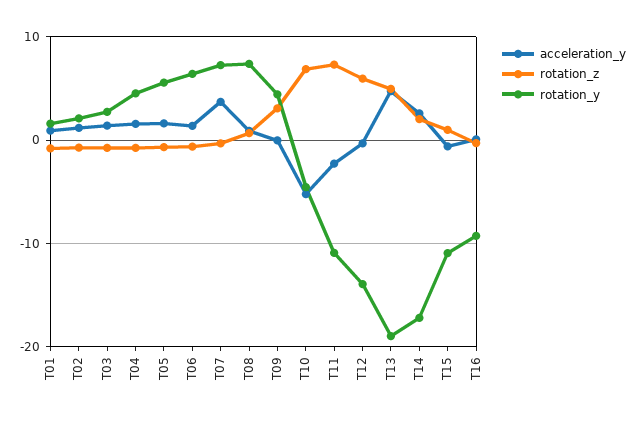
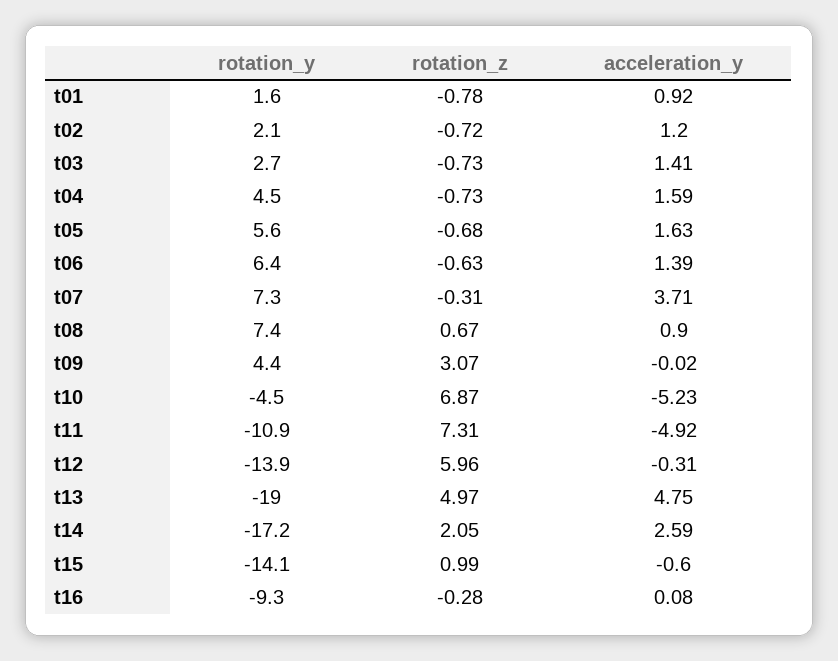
  {
    "acceleration_y": {
      "T01": 0.92,
      "T02": 1.2,
      "T03": 1.41,
      "T04": 1.59,
      "T05": 1.63,
      "T06": 1.39,
      "T07": 3.71,
      "T08": 0.9,
      "T09": -0.02,
      "T10": -5.23,
-     "T11": -2,
+     "T11": -4.92,
      "T12": -0.31,
      "T13": 4.75,
      "T14": 2.59,
      "T15": -0.6,
      "T16": 0.08
    },
    "rotation_z": {
      "T01": -0.78,
      "T02": -0.72,
      "T03": -0.73,
      "T04": -0.73,
      "T05": -0.68,
      "T06": -0.63,
      "T07": -0.31,
      "T08": 0.67,
      "T09": 3.07,
      "T10": 6.87,
      "T11": 7.31,
      "T12": 5.96,
      "T13": 4.97,
      "T14": 2.05,
      "T15": 0.99,
      "T16": -0.28
    },
    "rotation_y": {
      "T01": 1.6,
      "T02": 2.1,
      "T03": 2.7,
      "T04": 4.5,
      "T05": 5.6,
      "T06": 6.4,
      "T07": 7.3,
      "T08": 7.4,
      "T09": 4.4,
      "T10": -4.5,
      "T11": -10.9,
      "T12": -13.9,
      "T13": -19,
      "T14": -17.2,
-     "T15": -11,
+     "T15": -14.1,
      "T16": -9.3
    }
  }

